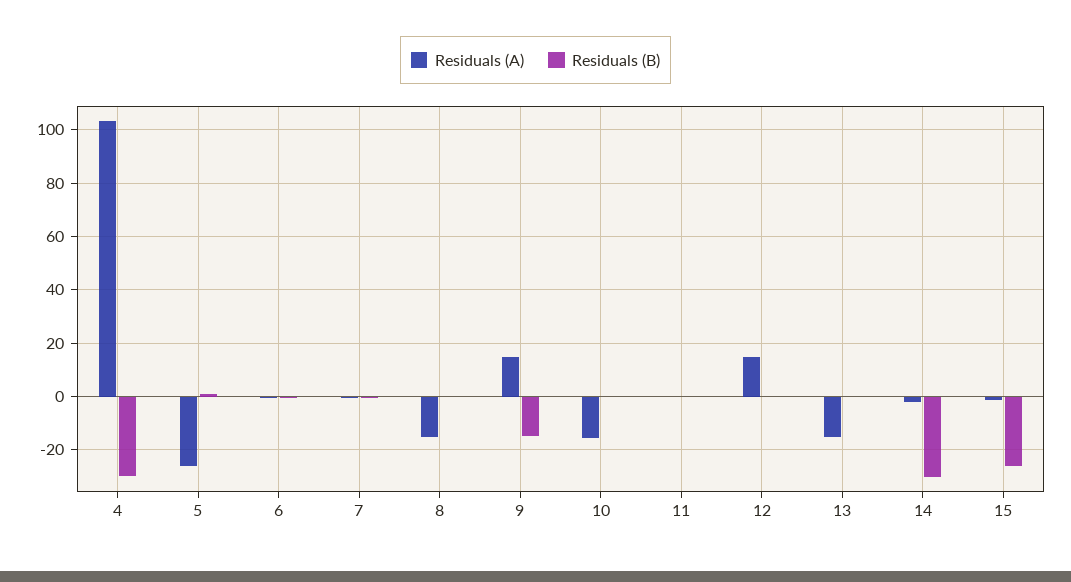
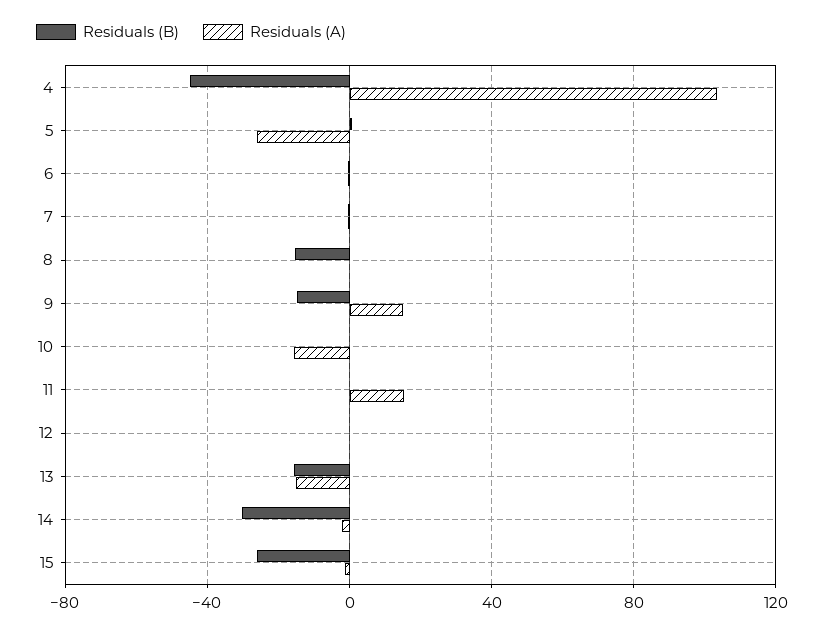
  {
    "Residuals (A)": {
      "4": 102.5,
      "5": -25,
      "6": 0,
      "7": 0,
-     "8": -15,
+     "8": 0,
      "9": 15,
      "10": -15,
-     "11": 0,
+     "11": 15,
-     "12": 15,
+     "12": 0,
      "13": -15,
      "14": -2.5,
      "15": -2.5
    },
    "Residuals (B)": {
-     "4": -30,
+     "4": -45,
      "5": 0,
      "6": 0,
      "7": 0,
-     "8": 0,
+     "8": -15,
      "9": -15,
      "10": 0,
      "11": 0,
      "12": 0,
-     "13": 0,
+     "13": -15,
      "14": -30,
      "15": -25
    }
  }

